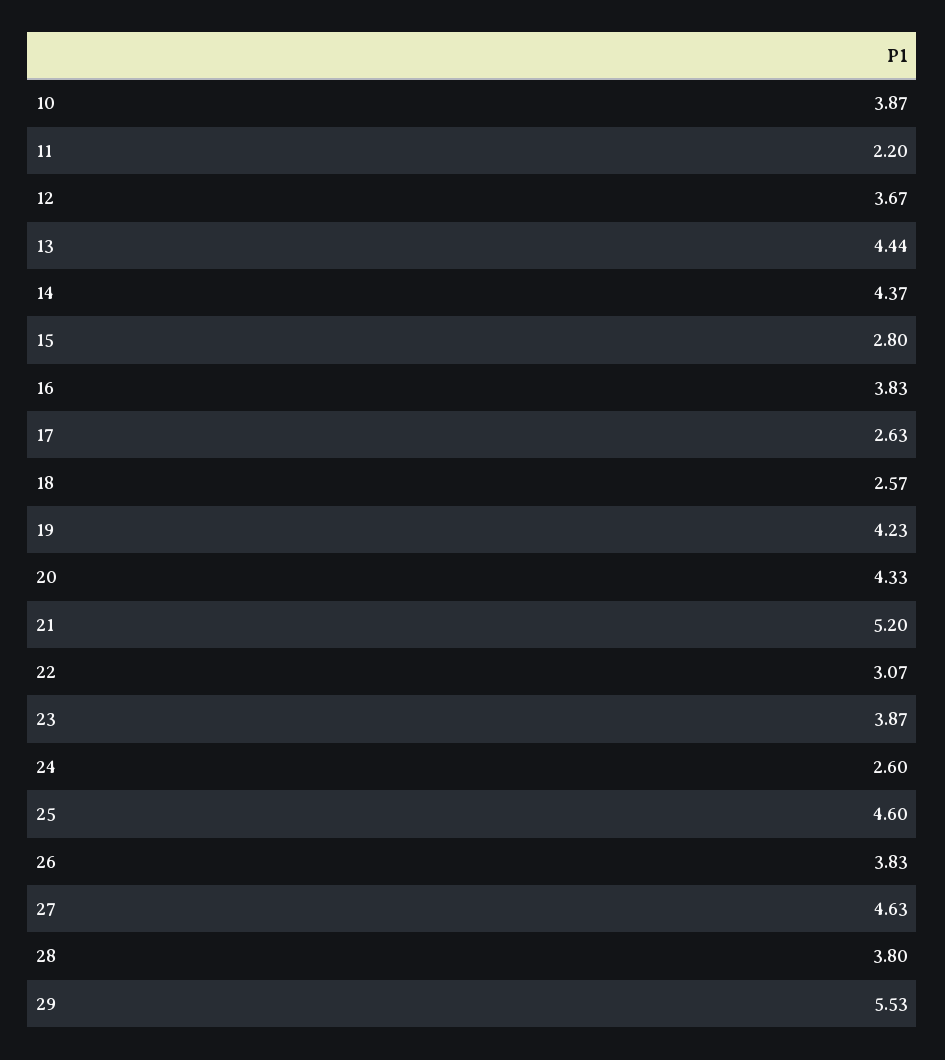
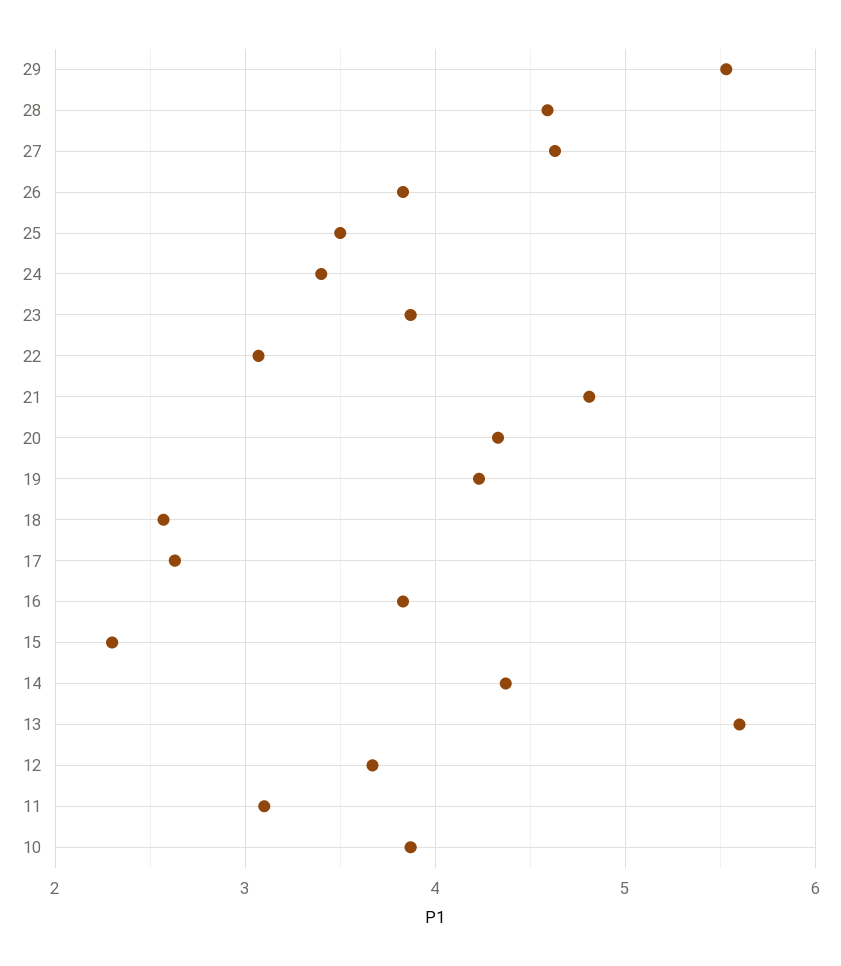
  {
    "10": 3.87,
-   "11": 2.2,
+   "11": 3.1,
    "12": 3.67,
-   "13": 4.44,
+   "13": 5.6,
    "14": 4.37,
-   "15": 2.8,
+   "15": 2.3,
    "16": 3.83,
    "17": 2.63,
    "18": 2.57,
    "19": 4.23,
    "20": 4.33,
-   "21": 5.2,
+   "21": 4.8,
    "22": 3.07,
    "23": 3.87,
-   "24": 2.6,
+   "24": 3.4,
-   "25": 4.6,
+   "25": 3.5,
    "26": 3.83,
    "27": 4.63,
-   "28": 3.8,
+   "28": 4.6,
    "29": 5.53
  }

